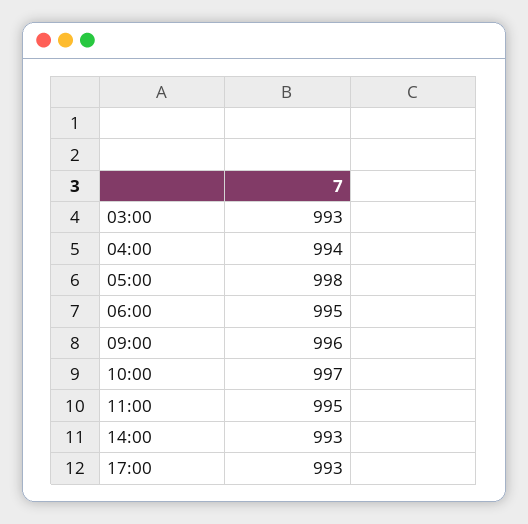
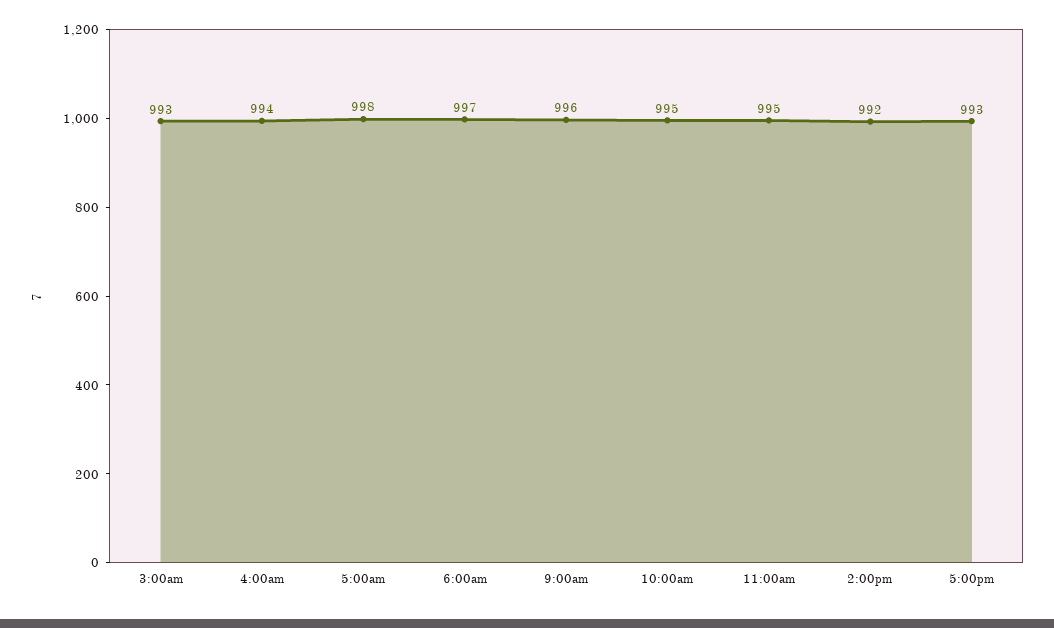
  {
    "03:00": 993,
    "04:00": 994,
    "05:00": 998,
-   "06:00": 995,
+   "06:00": 997,
    "09:00": 996,
-   "10:00": 997,
+   "10:00": 995,
    "11:00": 995,
-   "14:00": 993,
+   "14:00": 992,
    "17:00": 993
  }

